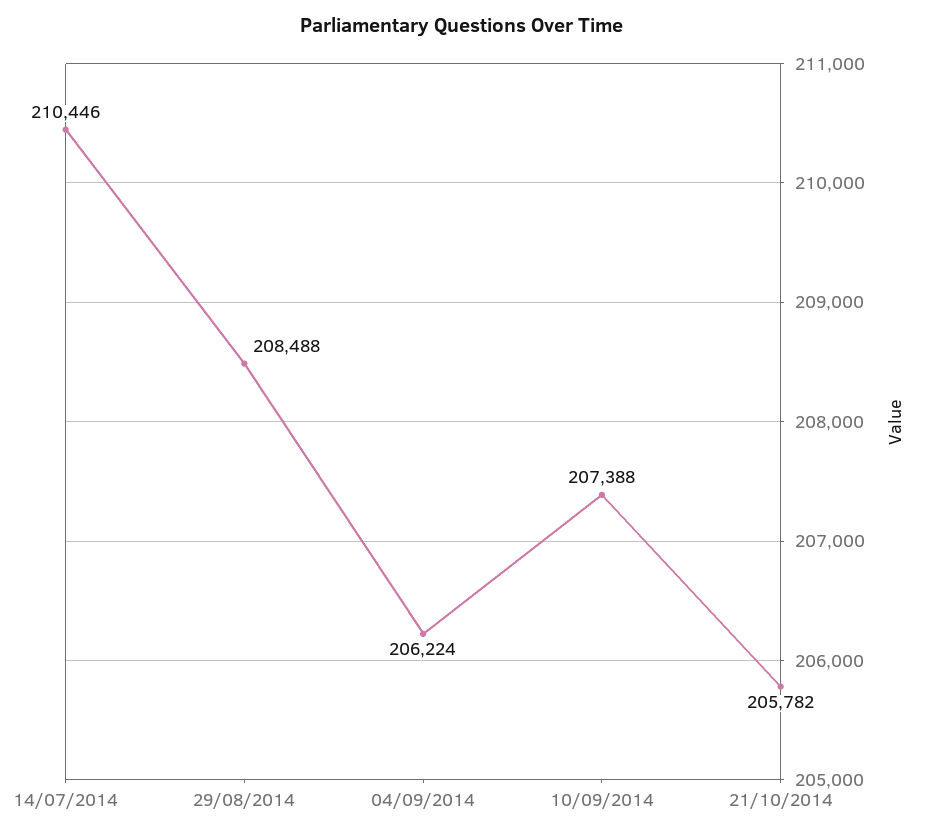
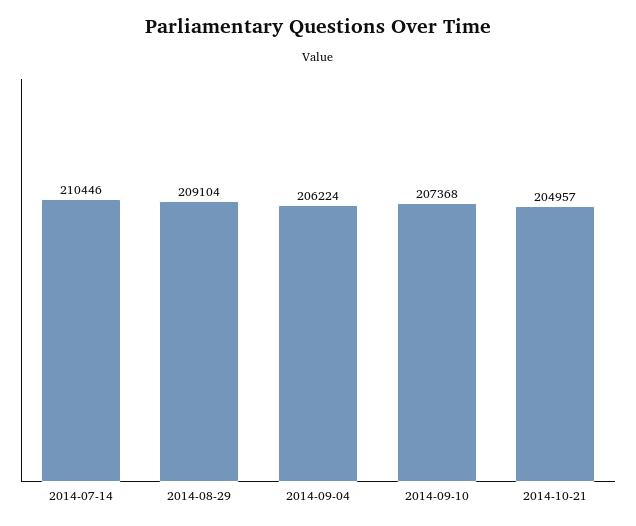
  {
    "14/07/2014": 210446,
-   "29/08/2014": 208488,
+   "29/08/2014": 209104,
    "04/09/2014": 206224,
-   "10/09/2014": 207388,
+   "10/09/2014": 207368,
-   "21/10/2014": 205782
+   "21/10/2014": 204957
  }

